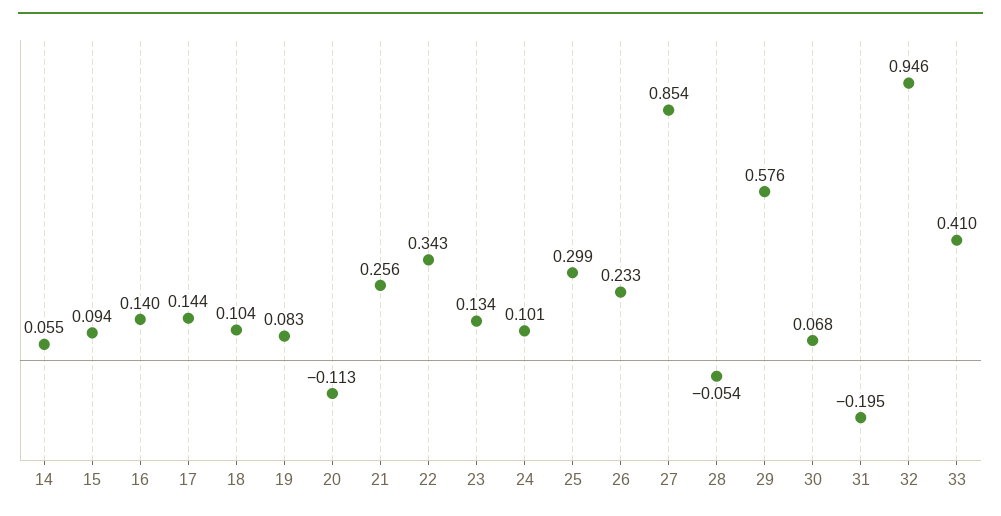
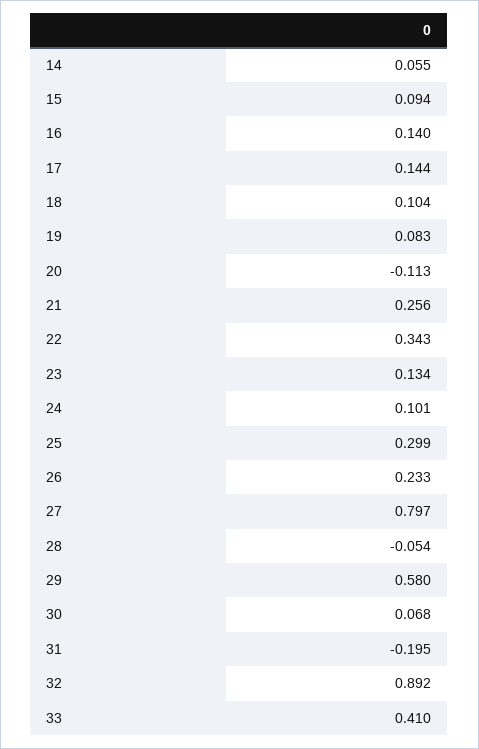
  {
    "14": 0.055,
    "15": 0.094,
    "16": 0.14,
    "17": 0.144,
    "18": 0.104,
    "19": 0.083,
    "20": -0.113,
    "21": 0.256,
    "22": 0.343,
    "23": 0.134,
    "24": 0.101,
    "25": 0.299,
    "26": 0.233,
-   "27": 0.854,
+   "27": 0.797,
    "28": -0.054,
-   "29": 0.576,
+   "29": 0.58,
    "30": 0.068,
    "31": -0.195,
-   "32": 0.946,
+   "32": 0.892,
    "33": 0.41
  }

